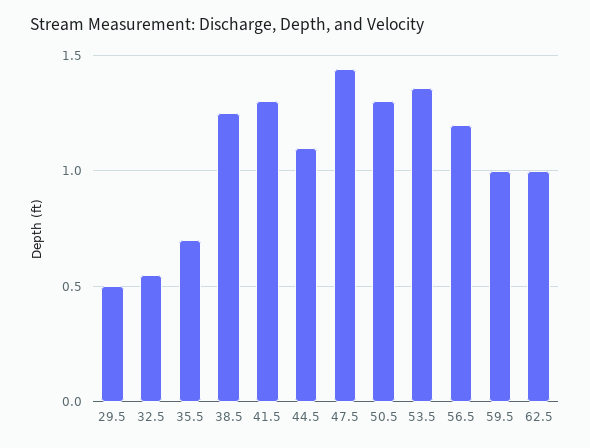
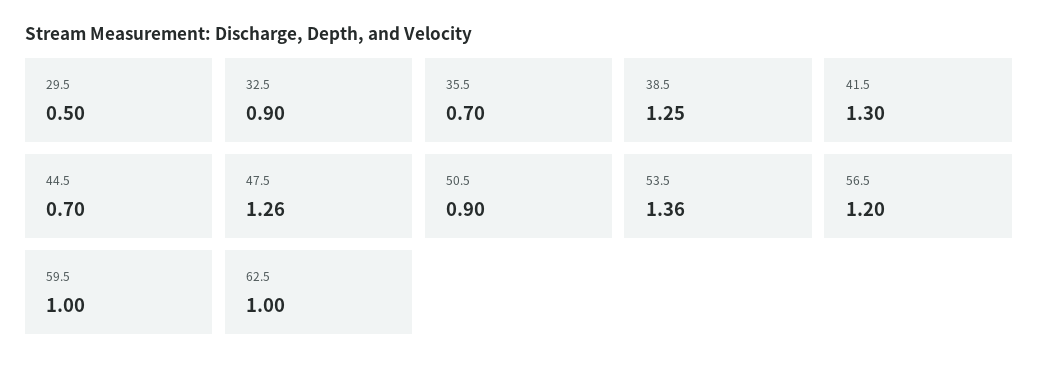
  {
    "29.5": 0.5,
-   "32.5": 0.55,
+   "32.5": 0.9,
    "35.5": 0.7,
    "38.5": 1.25,
    "41.5": 1.3,
-   "44.5": 1.1,
+   "44.5": 0.7,
-   "47.5": 1.45,
+   "47.5": 1.26,
-   "50.5": 1.3,
+   "50.5": 0.9,
    "53.5": 1.36,
    "56.5": 1.2,
    "59.5": 1,
    "62.5": 1
  }

